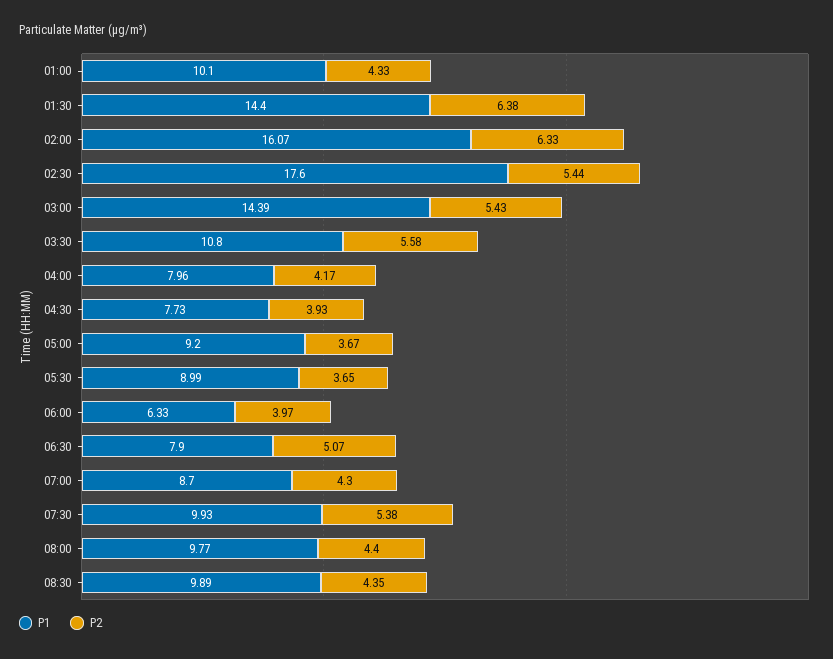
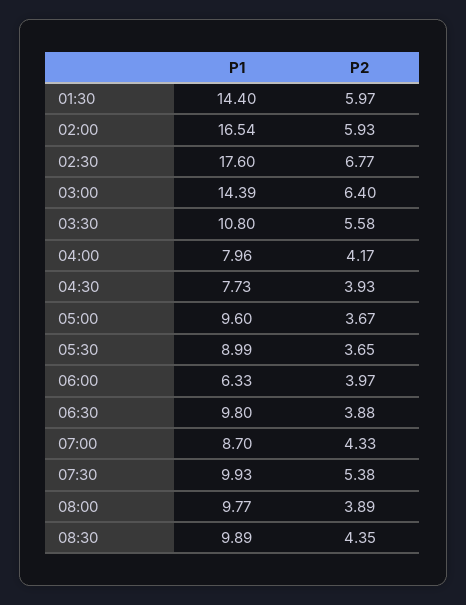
  {
    "P1": {
-     "01:00": 10.1,
      "01:30": 14.4,
-     "02:00": 16.07,
+     "02:00": 16.54,
      "02:30": 17.6,
      "03:00": 14.39,
      "03:30": 10.8,
      "04:00": 7.96,
      "04:30": 7.73,
-     "05:00": 9.2,
+     "05:00": 9.6,
      "05:30": 8.99,
      "06:00": 6.33,
-     "06:30": 7.9,
+     "06:30": 9.8,
      "07:00": 8.7,
      "07:30": 9.93,
      "08:00": 9.77,
      "08:30": 9.89
    },
    "P2": {
-     "01:00": 4.33,
-     "01:30": 6.38,
+     "01:30": 5.97,
-     "02:00": 6.33,
+     "02:00": 5.93,
-     "02:30": 5.44,
+     "02:30": 6.77,
-     "03:00": 5.43,
+     "03:00": 6.4,
      "03:30": 5.58,
      "04:00": 4.17,
      "04:30": 3.93,
      "05:00": 3.67,
      "05:30": 3.65,
      "06:00": 3.97,
-     "06:30": 5.07,
+     "06:30": 3.88,
-     "07:00": 4.3,
+     "07:00": 4.33,
      "07:30": 5.38,
-     "08:00": 4.4,
+     "08:00": 3.89,
      "08:30": 4.35
    }
  }

